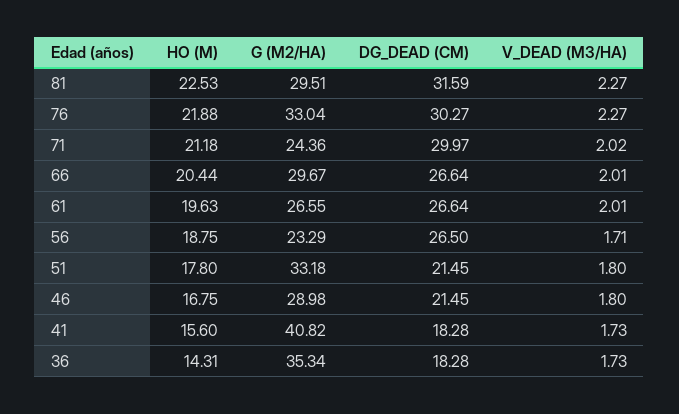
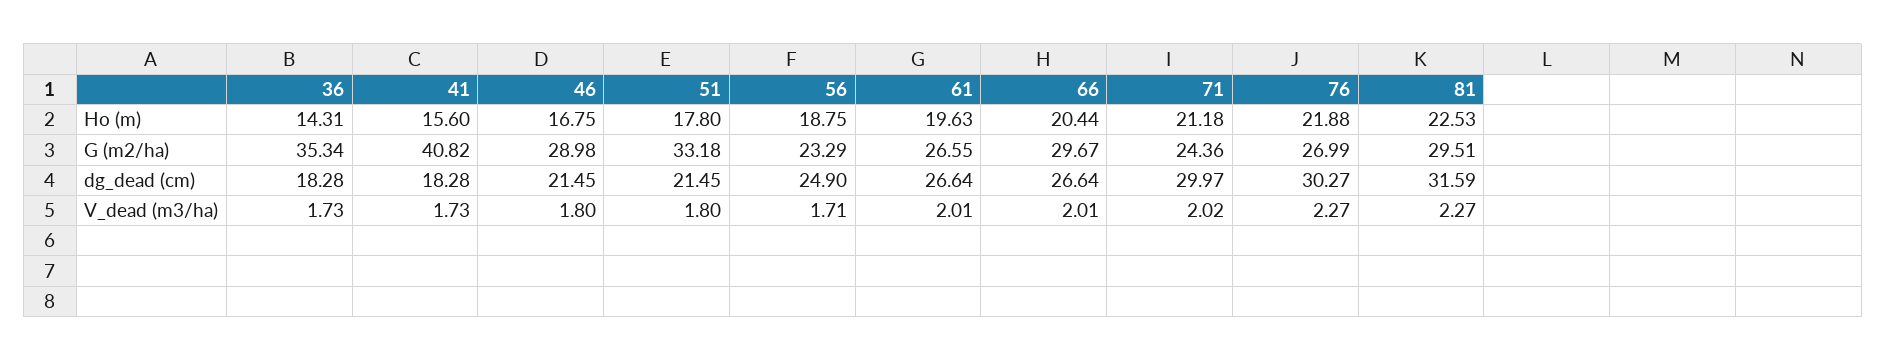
  {
    "HO (M)": {
      "81": 22.53,
      "76": 21.88,
      "71": 21.18,
      "66": 20.44,
      "61": 19.63,
      "56": 18.75,
      "51": 17.8,
      "46": 16.75,
      "41": 15.6,
      "36": 14.31
    },
    "G (M2/HA)": {
      "81": 29.51,
-     "76": 33.04,
+     "76": 26.99,
      "71": 24.36,
      "66": 29.67,
      "61": 26.55,
      "56": 23.29,
      "51": 33.18,
      "46": 28.98,
      "41": 40.82,
      "36": 35.34
    },
    "DG_DEAD (CM)": {
      "81": 31.59,
      "76": 30.27,
      "71": 29.97,
      "66": 26.64,
      "61": 26.64,
-     "56": 26.5,
+     "56": 24.9,
      "51": 21.45,
      "46": 21.45,
      "41": 18.28,
      "36": 18.28
    },
    "V_DEAD (M3/HA)": {
      "81": 2.27,
      "76": 2.27,
      "71": 2.02,
      "66": 2.01,
      "61": 2.01,
      "56": 1.71,
      "51": 1.8,
      "46": 1.8,
      "41": 1.73,
      "36": 1.73
    }
  }

